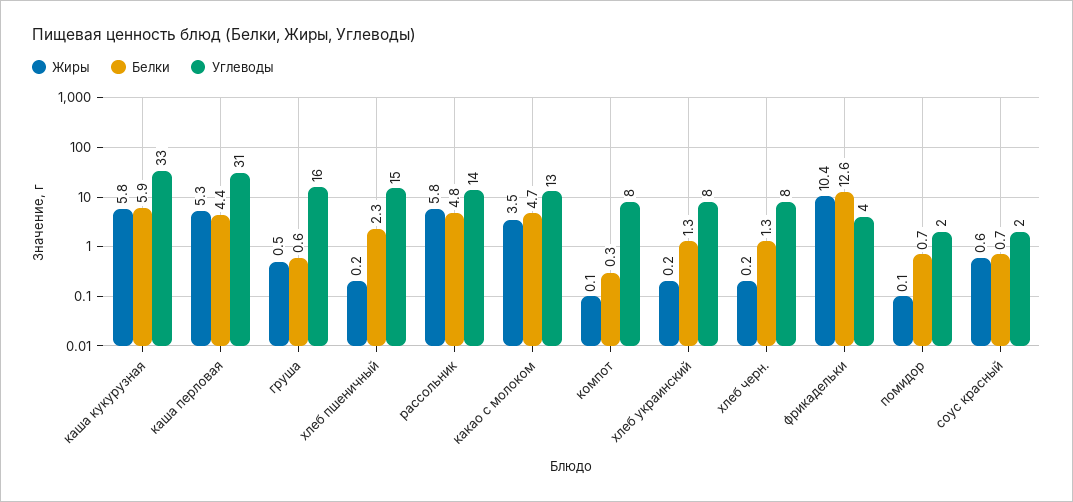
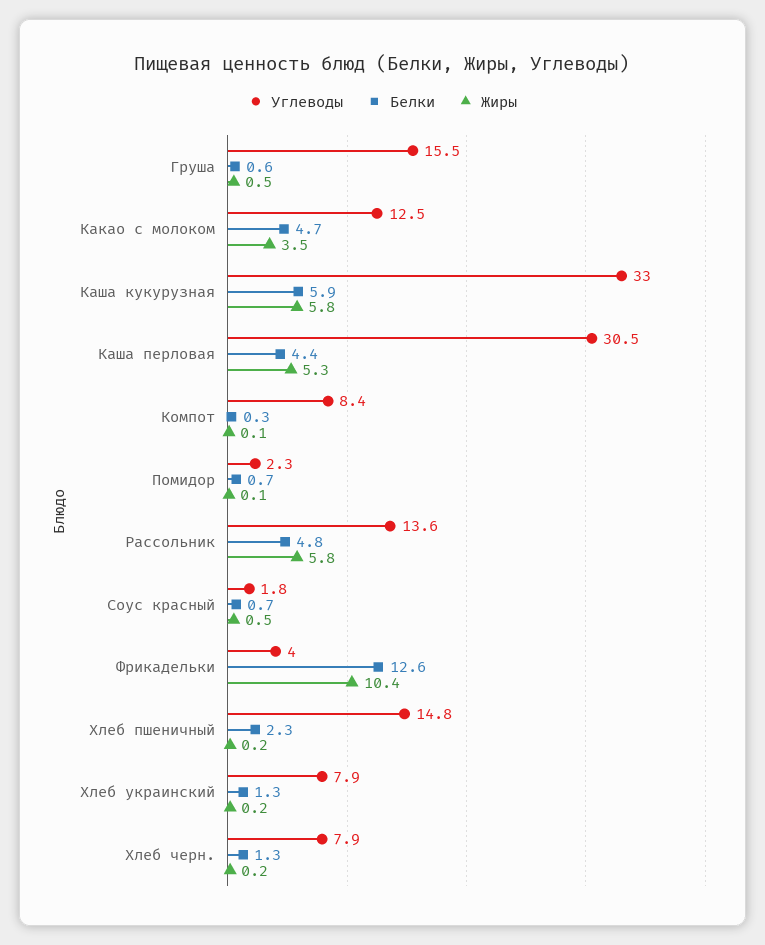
  {
    "Жиры": {
      "каша кукурузная": 5.8,
      "каша перловая": 5.3,
      "груша": 0.5,
      "хлеб пшеничный": 0.2,
      "рассольник": 5.8,
      "какао с молоком": 3.5,
      "компот": 0.1,
      "хлеб украинский": 0.2,
      "хлеб черн.": 0.2,
      "фрикадельки": 10.4,
      "помидор": 0.1,
-     "соус красный": 0.6
+     "соус красный": 0.5
    },
    "Белки": {
      "каша кукурузная": 5.9,
      "каша перловая": 4.4,
      "груша": 0.6,
      "хлеб пшеничный": 2.3,
      "рассольник": 4.8,
      "какао с молоком": 4.7,
      "компот": 0.3,
      "хлеб украинский": 1.3,
      "хлеб черн.": 1.3,
      "фрикадельки": 12.6,
      "помидор": 0.7,
      "соус красный": 0.7
    },
    "Углеводы": {
      "каша кукурузная": 33,
      "каша перловая": 30.5,
      "груша": 15.5,
      "хлеб пшеничный": 14.8,
      "рассольник": 13.6,
      "какао с молоком": 12.5,
      "компот": 8.4,
      "хлеб украинский": 7.9,
      "хлеб черн.": 7.9,
      "фрикадельки": 4,
      "помидор": 2.3,
      "соус красный": 1.8
    }
  }

